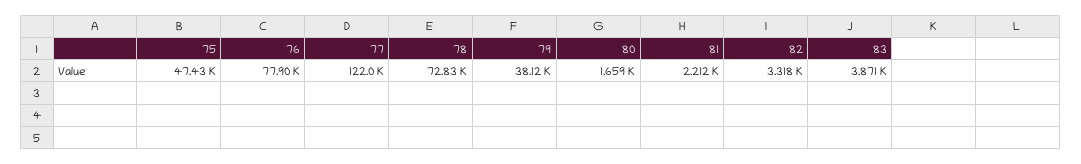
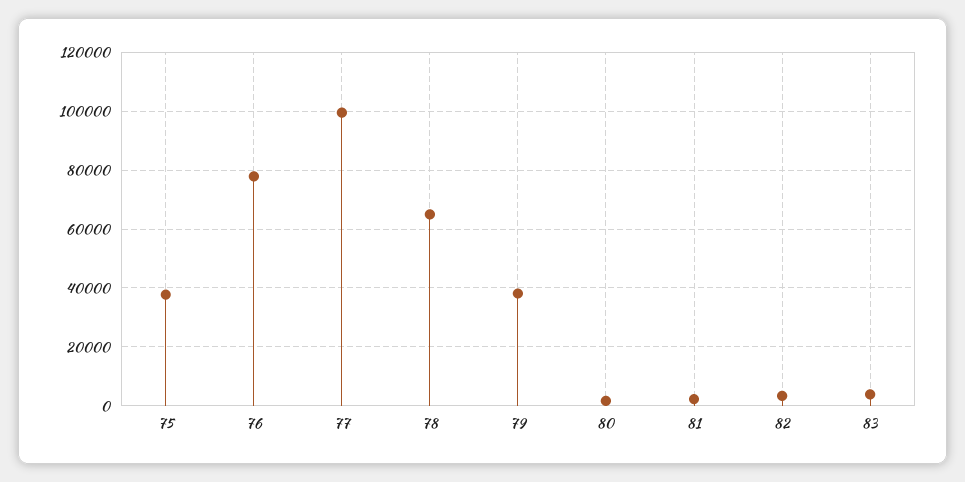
  {
-   "75": 47430,
+   "75": 37500,
    "76": 77900,
-   "77": 122000,
+   "77": 100000,
-   "78": 72830,
+   "78": 65000,
    "79": 38120,
    "80": 1659,
    "81": 2212,
    "82": 3318,
    "83": 3871
  }

